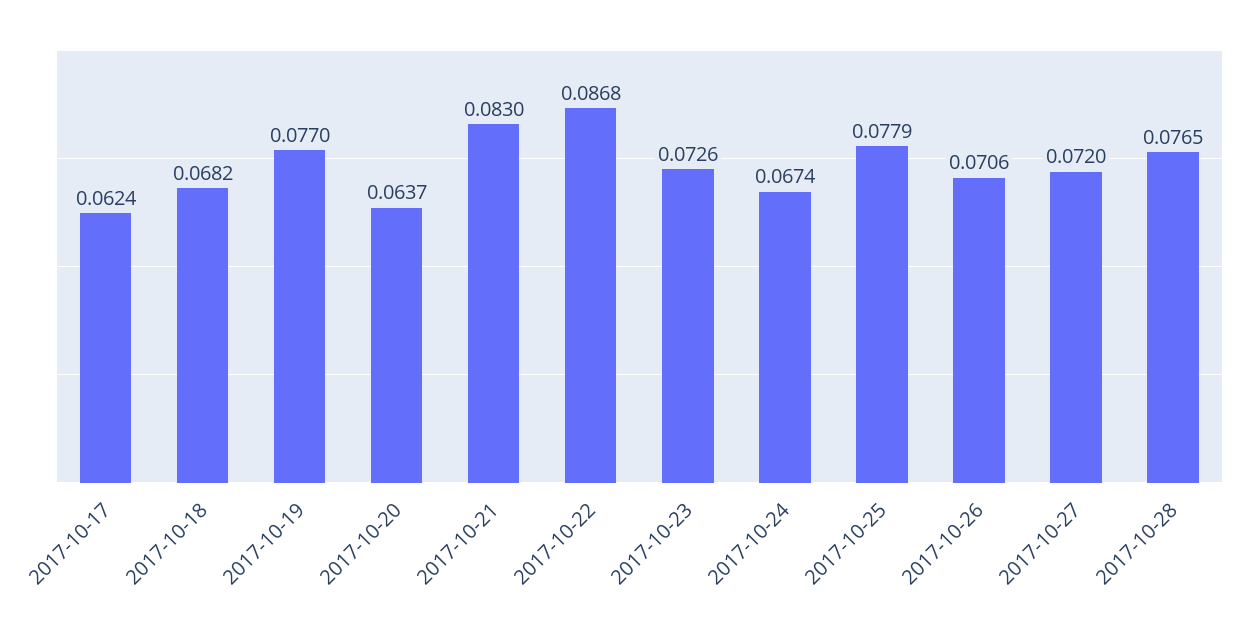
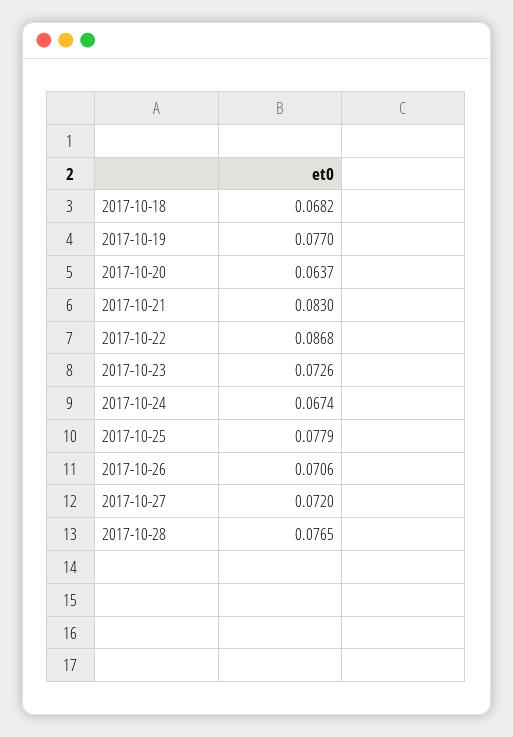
  {
-   "2017-10-17": 0.0624,
    "2017-10-18": 0.0682,
    "2017-10-19": 0.077,
    "2017-10-20": 0.0637,
    "2017-10-21": 0.083,
    "2017-10-22": 0.0868,
    "2017-10-23": 0.0726,
    "2017-10-24": 0.0674,
    "2017-10-25": 0.0779,
    "2017-10-26": 0.0706,
    "2017-10-27": 0.072,
    "2017-10-28": 0.0765
  }

